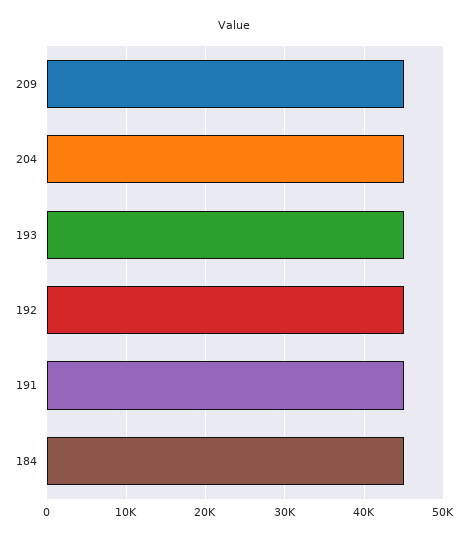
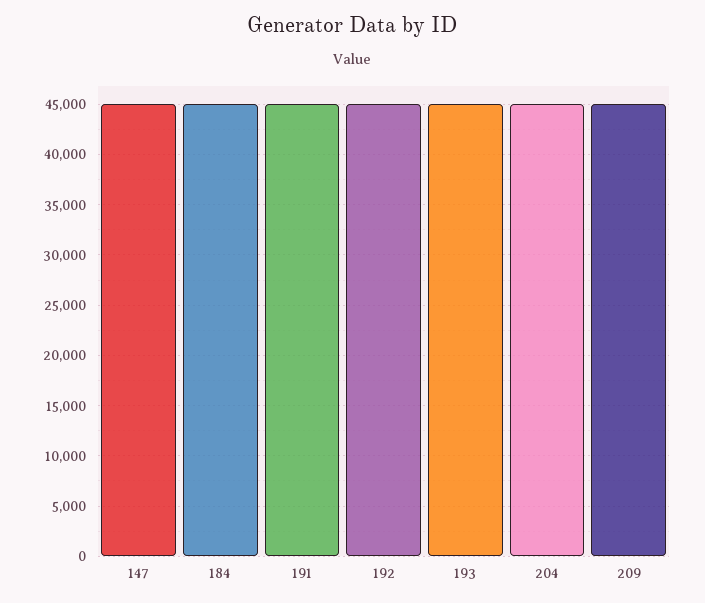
  {
    "209": 45000,
    "204": 45000,
    "193": 45000,
    "192": 45000,
    "191": 45000,
-   "184": 45000
+   "184": 45000,
+   "147": 45000
  }

